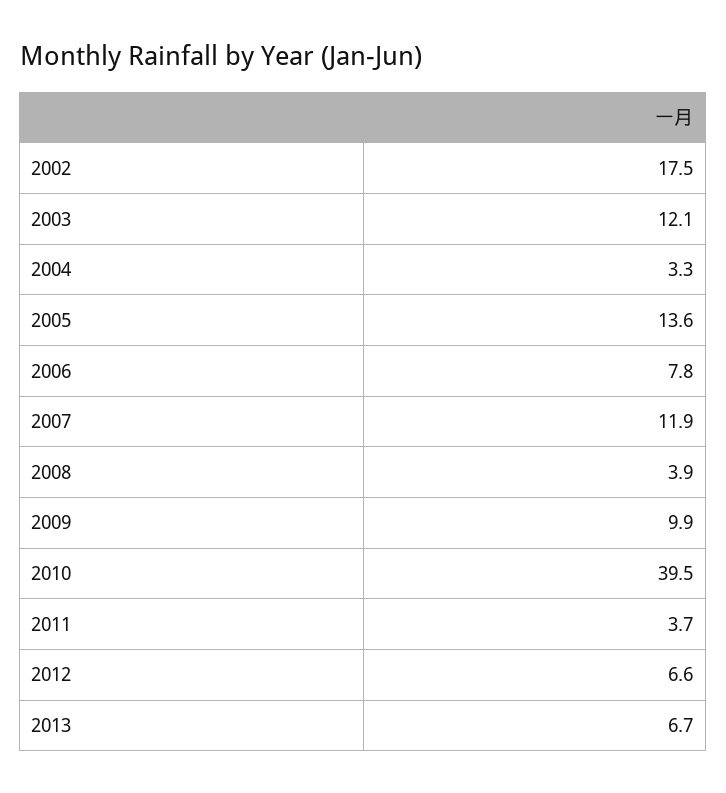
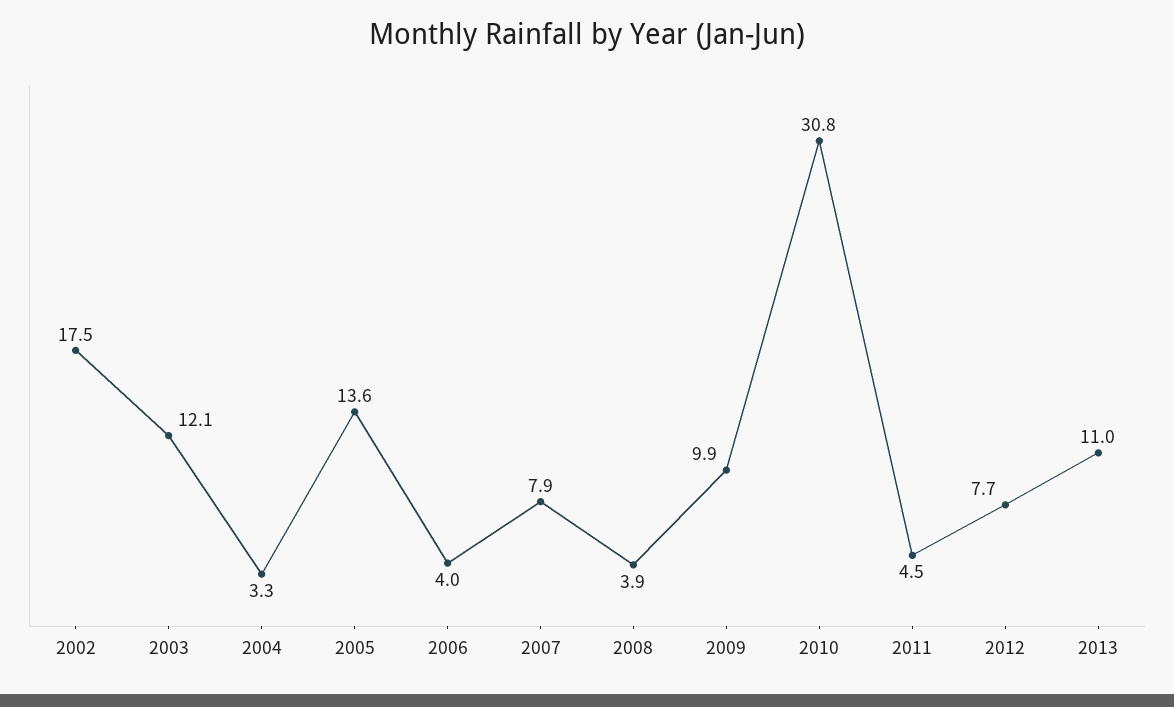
  {
    "2002": 17.5,
    "2003": 12.1,
    "2004": 3.3,
    "2005": 13.6,
-   "2006": 7.8,
+   "2006": 4,
-   "2007": 11.9,
+   "2007": 7.9,
    "2008": 3.9,
    "2009": 9.9,
-   "2010": 39.5,
+   "2010": 30.8,
-   "2011": 3.7,
+   "2011": 4.5,
-   "2012": 6.6,
+   "2012": 7.7,
-   "2013": 6.7
+   "2013": 11
  }

